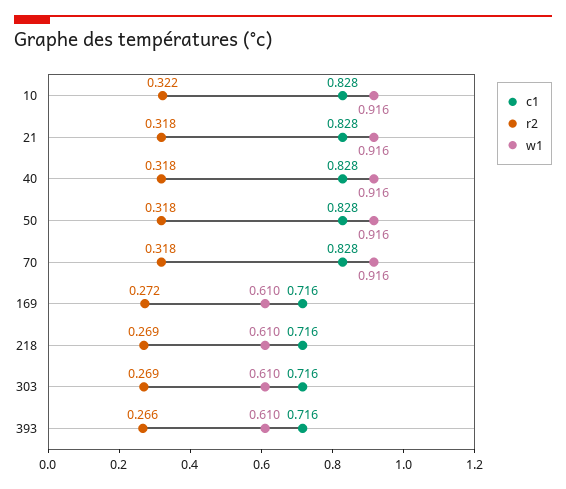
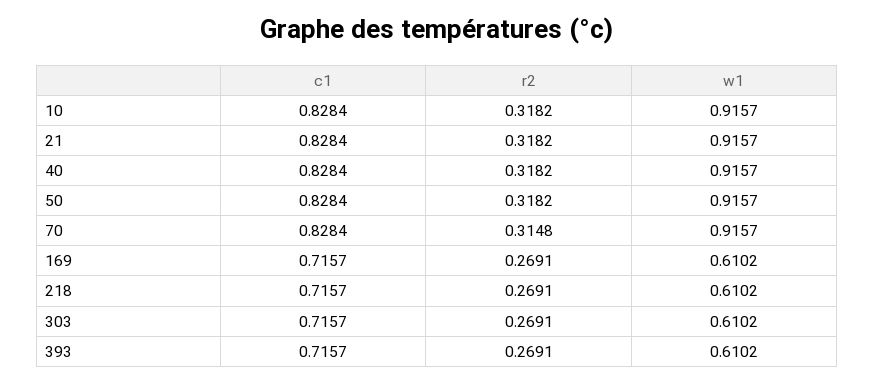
  {
    "c1": {
      "10": 0.8284,
      "21": 0.8284,
      "40": 0.8284,
      "50": 0.8284,
      "70": 0.8284,
      "169": 0.7157,
      "218": 0.7157,
      "303": 0.7157,
      "393": 0.7157
    },
    "r2": {
-     "10": 0.322,
+     "10": 0.3182,
      "21": 0.3182,
      "40": 0.3182,
      "50": 0.3182,
-     "70": 0.318,
+     "70": 0.3148,
-     "169": 0.272,
+     "169": 0.2691,
      "218": 0.2691,
      "303": 0.2691,
-     "393": 0.266
+     "393": 0.2691
    },
    "w1": {
      "10": 0.9157,
      "21": 0.9157,
      "40": 0.9157,
      "50": 0.9157,
      "70": 0.9157,
      "169": 0.6102,
      "218": 0.6102,
      "303": 0.6102,
      "393": 0.6102
    }
  }

